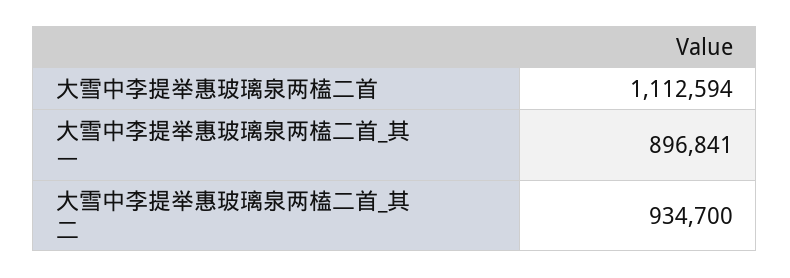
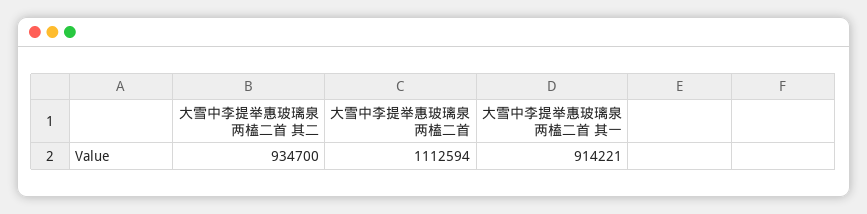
  {
    "大雪中李提举惠玻璃泉两榼二首": 1112594,
-   "大雪中李提举惠玻璃泉两榼二首_其一": 896841,
+   "大雪中李提举惠玻璃泉两榼二首_其一": 914221,
    "大雪中李提举惠玻璃泉两榼二首_其二": 934700
  }

